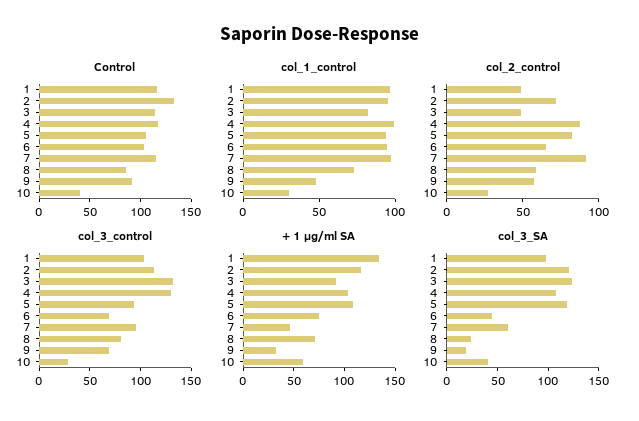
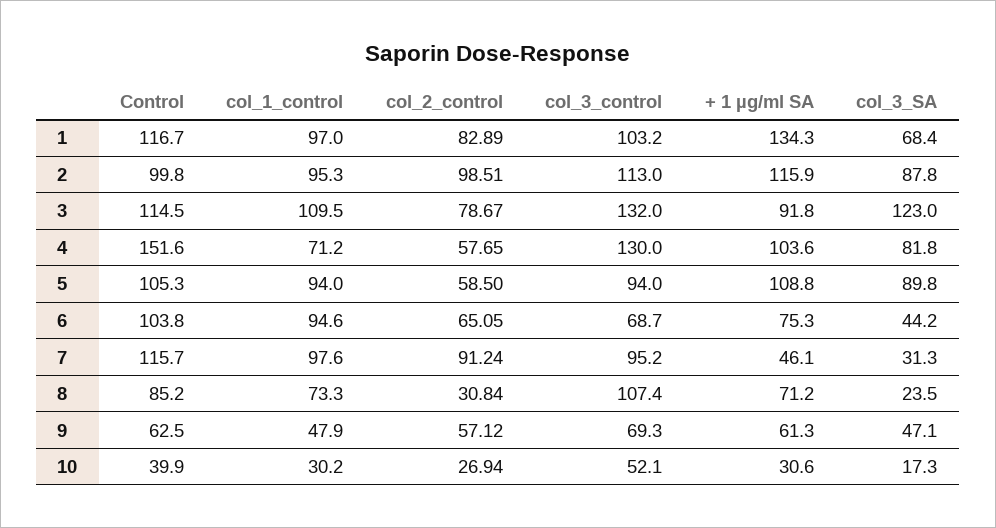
  {
    "Control": {
      "1": 116.7,
-     "2": 130,
+     "2": 99.8,
      "3": 114.5,
-     "4": 120,
+     "4": 151.6,
      "5": 105.3,
      "6": 103.8,
      "7": 115.7,
      "8": 85.2,
-     "9": 90,
+     "9": 62.5,
      "10": 39.9
    },
    "col_1_control": {
      "1": 97,
      "2": 95.3,
-     "3": 80,
+     "3": 109.5,
-     "4": 100,
+     "4": 71.2,
      "5": 94,
      "6": 94.6,
      "7": 97.6,
      "8": 73.3,
      "9": 47.9,
      "10": 30.2
    },
    "col_2_control": {
-     "1": 50,
+     "1": 82.89,
-     "2": 70,
+     "2": 98.51,
-     "3": 50,
+     "3": 78.67,
-     "4": 90,
+     "4": 57.65,
-     "5": 80,
+     "5": 58.5,
      "6": 65.05,
      "7": 91.24,
-     "8": 60,
+     "8": 30.84,
      "9": 57.12,
      "10": 26.94
    },
    "col_3_control": {
      "1": 103.2,
      "2": 113,
      "3": 132,
      "4": 130,
      "5": 94,
      "6": 68.7,
      "7": 95.2,
-     "8": 80,
+     "8": 107.4,
      "9": 69.3,
-     "10": 30
+     "10": 52.1
    },
    "+ 1 µg/ml SA": {
      "1": 134.3,
      "2": 115.9,
      "3": 91.8,
      "4": 103.6,
      "5": 108.8,
      "6": 75.3,
      "7": 46.1,
      "8": 71.2,
-     "9": 30,
+     "9": 61.3,
-     "10": 60
+     "10": 30.6
    },
    "col_3_SA": {
-     "1": 100,
+     "1": 68.4,
-     "2": 120,
+     "2": 87.8,
      "3": 123,
-     "4": 110,
+     "4": 81.8,
-     "5": 120,
+     "5": 89.8,
      "6": 44.2,
-     "7": 60,
+     "7": 31.3,
      "8": 23.5,
-     "9": 20,
+     "9": 47.1,
-     "10": 40
+     "10": 17.3
    }
  }

